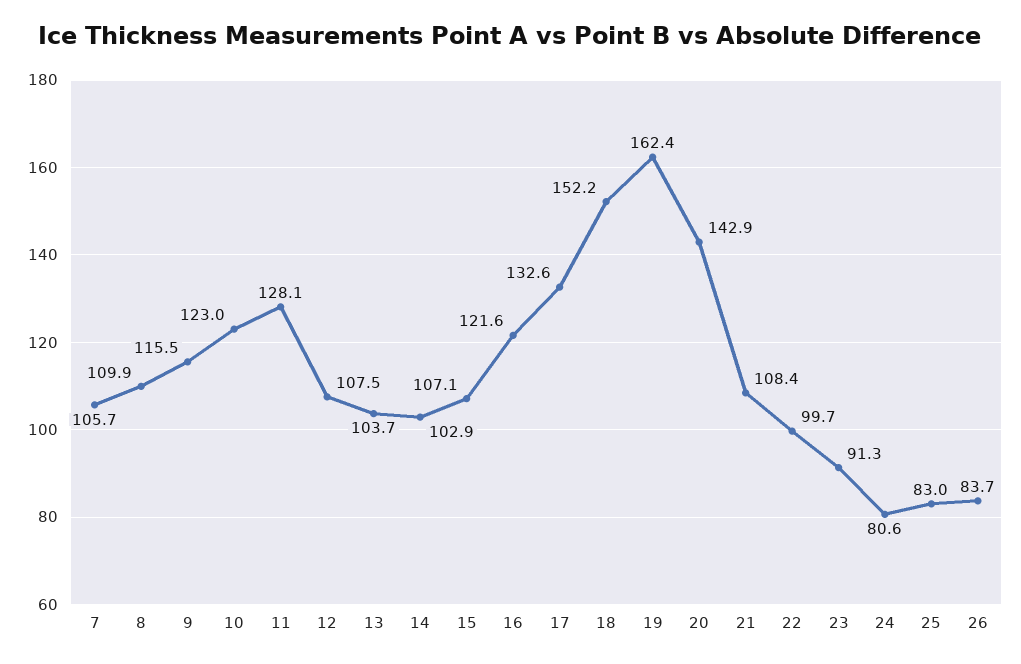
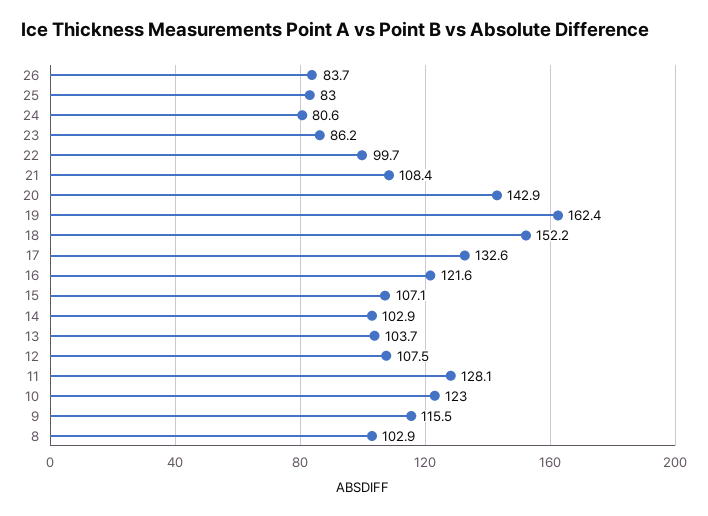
  {
-   "7": 105.7,
-   "8": 109.9,
+   "8": 102.9,
    "9": 115.5,
    "10": 123,
    "11": 128.1,
    "12": 107.5,
    "13": 103.7,
    "14": 102.9,
    "15": 107.1,
    "16": 121.6,
    "17": 132.6,
    "18": 152.2,
    "19": 162.4,
    "20": 142.9,
    "21": 108.4,
    "22": 99.7,
-   "23": 91.3,
+   "23": 86.2,
    "24": 80.6,
    "25": 83,
    "26": 83.7
  }

